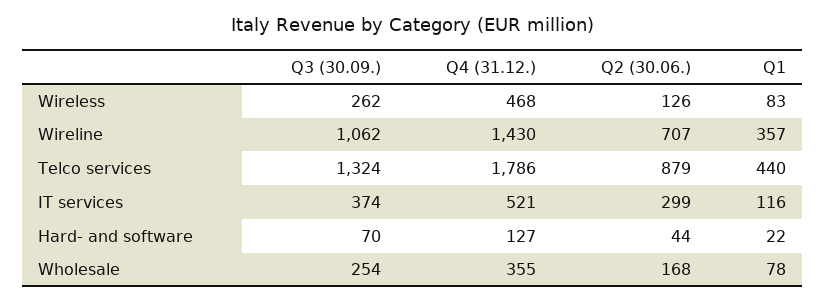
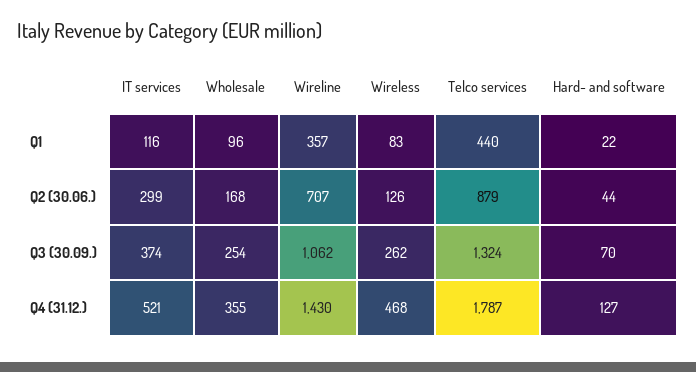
  {
    "Q3 (30.09.)": {
      "Wireless": 262,
      "Wireline": 1062,
      "Telco services": 1324,
      "IT services": 374,
      "Hard- and software": 70,
      "Wholesale": 254
    },
    "Q4 (31.12.)": {
      "Wireless": 468,
      "Wireline": 1430,
-     "Telco services": 1786,
+     "Telco services": 1787,
      "IT services": 521,
      "Hard- and software": 127,
      "Wholesale": 355
    },
    "Q2 (30.06.)": {
      "Wireless": 126,
      "Wireline": 707,
      "Telco services": 879,
      "IT services": 299,
      "Hard- and software": 44,
      "Wholesale": 168
    },
    "Q1": {
      "Wireless": 83,
      "Wireline": 357,
      "Telco services": 440,
      "IT services": 116,
      "Hard- and software": 22,
-     "Wholesale": 78
+     "Wholesale": 96
    }
  }

